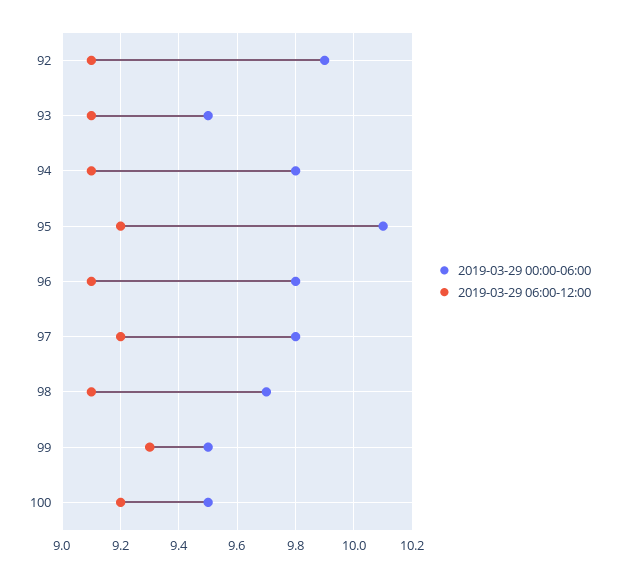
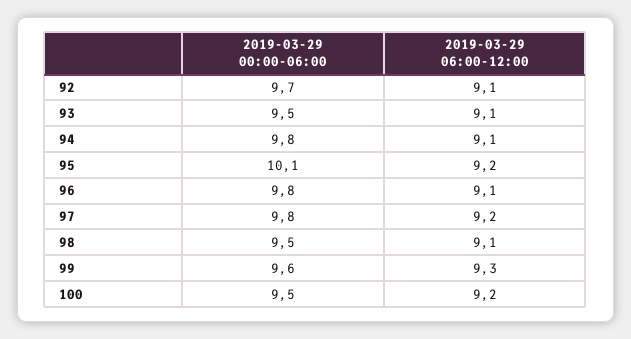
  {
    "2019-03-29 00:00-06:00": {
-     "92": 9.9,
+     "92": 9.7,
      "93": 9.5,
      "94": 9.8,
      "95": 10.1,
      "96": 9.8,
      "97": 9.8,
-     "98": 9.7,
+     "98": 9.5,
-     "99": 9.5,
+     "99": 9.6,
      "100": 9.5
    },
    "2019-03-29 06:00-12:00": {
      "92": 9.1,
      "93": 9.1,
      "94": 9.1,
      "95": 9.2,
      "96": 9.1,
      "97": 9.2,
      "98": 9.1,
      "99": 9.3,
      "100": 9.2
    }
  }

